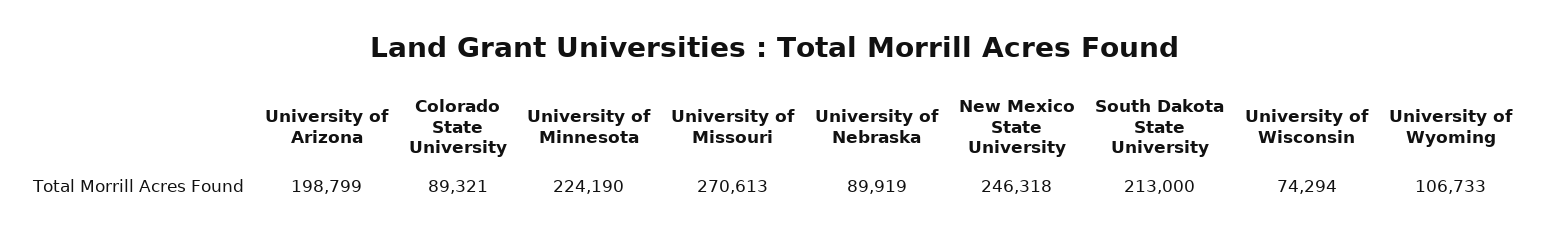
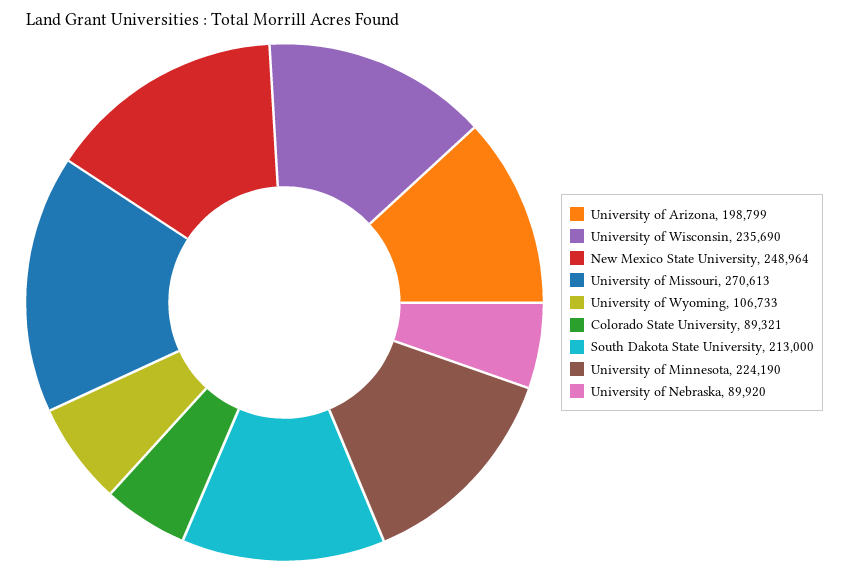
  {
    "University of Arizona": 198799,
    "Colorado State University": 89321,
    "University of Minnesota": 224190,
    "University of Missouri": 270613,
-   "University of Nebraska": 89919,
+   "University of Nebraska": 89920,
-   "New Mexico State University": 246318,
+   "New Mexico State University": 248964,
    "South Dakota State University": 213000,
-   "University of Wisconsin": 74294,
+   "University of Wisconsin": 235690,
    "University of Wyoming": 106733
  }

